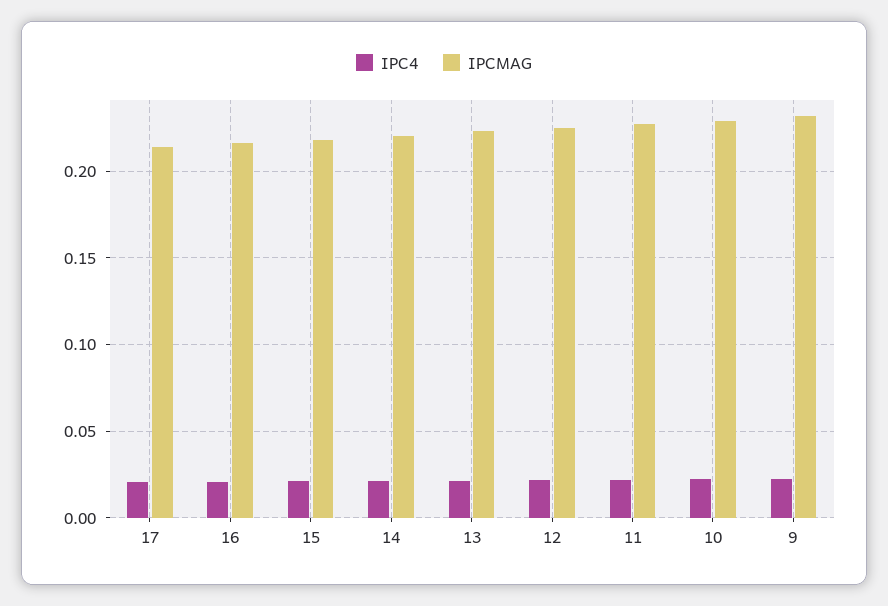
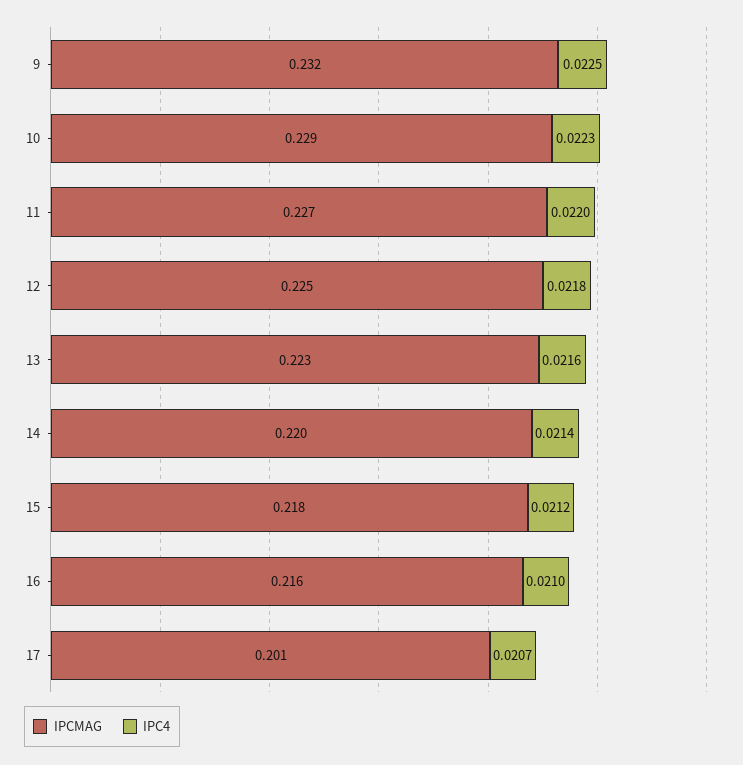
  {
    "IPC4": {
      "17": 0.0207,
      "16": 0.021,
      "15": 0.0212,
      "14": 0.0214,
      "13": 0.0216,
      "12": 0.0218,
      "11": 0.022,
      "10": 0.0223,
      "9": 0.0225
    },
    "IPCMAG": {
-     "17": 0.215,
+     "17": 0.201,
      "16": 0.216,
      "15": 0.218,
      "14": 0.22,
      "13": 0.223,
      "12": 0.225,
      "11": 0.227,
      "10": 0.229,
      "9": 0.232
    }
  }

